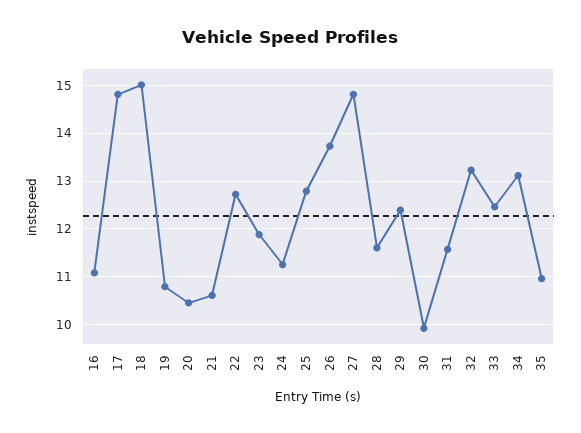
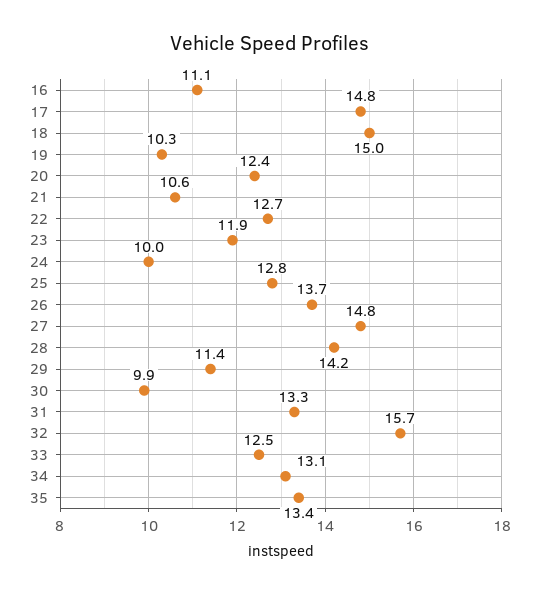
  {
    "16": 11.1,
    "17": 14.8,
    "18": 15,
-   "19": 10.8,
+   "19": 10.3,
-   "20": 10.4,
+   "20": 12.4,
    "21": 10.6,
    "22": 12.7,
    "23": 11.9,
-   "24": 11.2,
+   "24": 10,
    "25": 12.8,
    "26": 13.7,
    "27": 14.8,
-   "28": 11.6,
+   "28": 14.2,
-   "29": 12.4,
+   "29": 11.4,
    "30": 9.9,
-   "31": 11.6,
+   "31": 13.3,
-   "32": 13.2,
+   "32": 15.7,
    "33": 12.5,
    "34": 13.1,
-   "35": 11
+   "35": 13.4
  }

